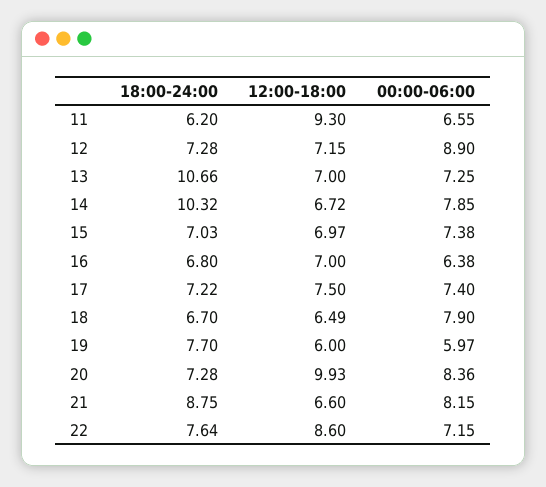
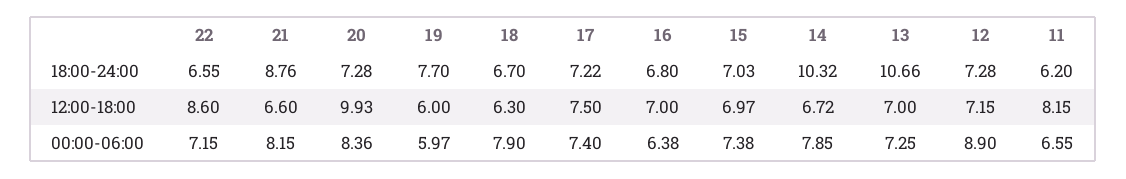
  {
    "18:00-24:00": {
      "11": 6.2,
      "12": 7.28,
      "13": 10.66,
      "14": 10.32,
      "15": 7.03,
      "16": 6.8,
      "17": 7.22,
      "18": 6.7,
      "19": 7.7,
      "20": 7.28,
-     "21": 8.75,
+     "21": 8.76,
-     "22": 7.64
+     "22": 6.55
    },
    "12:00-18:00": {
-     "11": 9.3,
+     "11": 8.15,
      "12": 7.15,
      "13": 7,
      "14": 6.72,
      "15": 6.97,
      "16": 7,
      "17": 7.5,
-     "18": 6.49,
+     "18": 6.3,
      "19": 6,
      "20": 9.93,
      "21": 6.6,
      "22": 8.6
    },
    "00:00-06:00": {
      "11": 6.55,
      "12": 8.9,
      "13": 7.25,
      "14": 7.85,
      "15": 7.38,
      "16": 6.38,
      "17": 7.4,
      "18": 7.9,
      "19": 5.97,
      "20": 8.36,
      "21": 8.15,
      "22": 7.15
    }
  }

